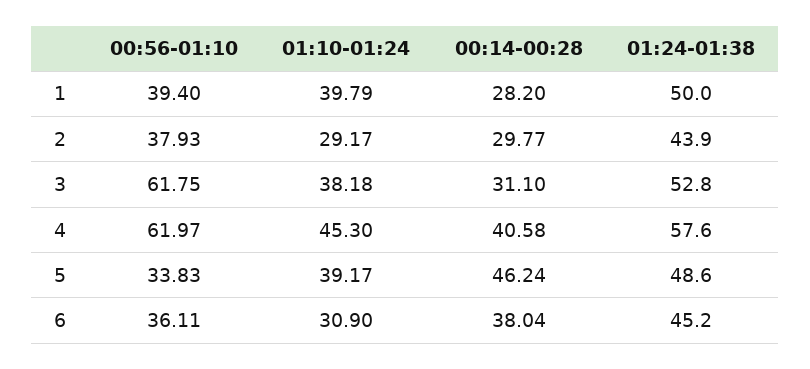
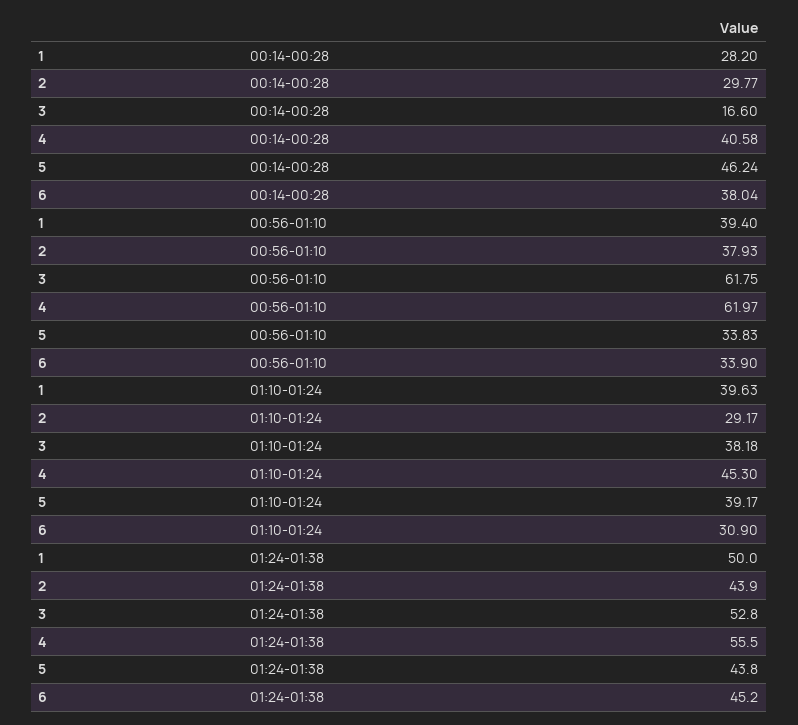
  {
    "00:56-01:10": {
      "1": 39.4,
      "2": 37.93,
      "3": 61.75,
      "4": 61.97,
      "5": 33.83,
-     "6": 36.11
+     "6": 33.9
    },
    "01:10-01:24": {
-     "1": 39.79,
+     "1": 39.63,
      "2": 29.17,
      "3": 38.18,
      "4": 45.3,
      "5": 39.17,
      "6": 30.9
    },
    "00:14-00:28": {
      "1": 28.2,
      "2": 29.77,
-     "3": 31.1,
+     "3": 16.6,
      "4": 40.58,
      "5": 46.24,
      "6": 38.04
    },
    "01:24-01:38": {
      "1": 50,
      "2": 43.9,
      "3": 52.8,
-     "4": 57.6,
+     "4": 55.5,
-     "5": 48.6,
+     "5": 43.8,
      "6": 45.2
    }
  }

